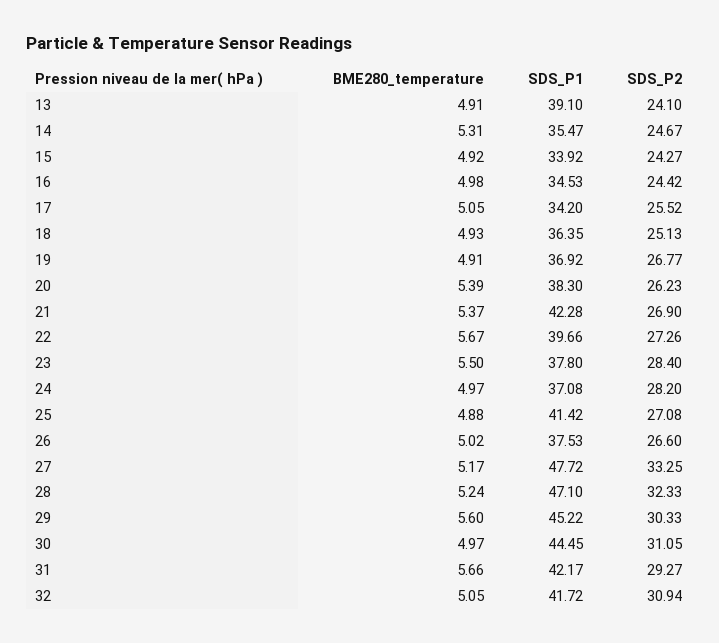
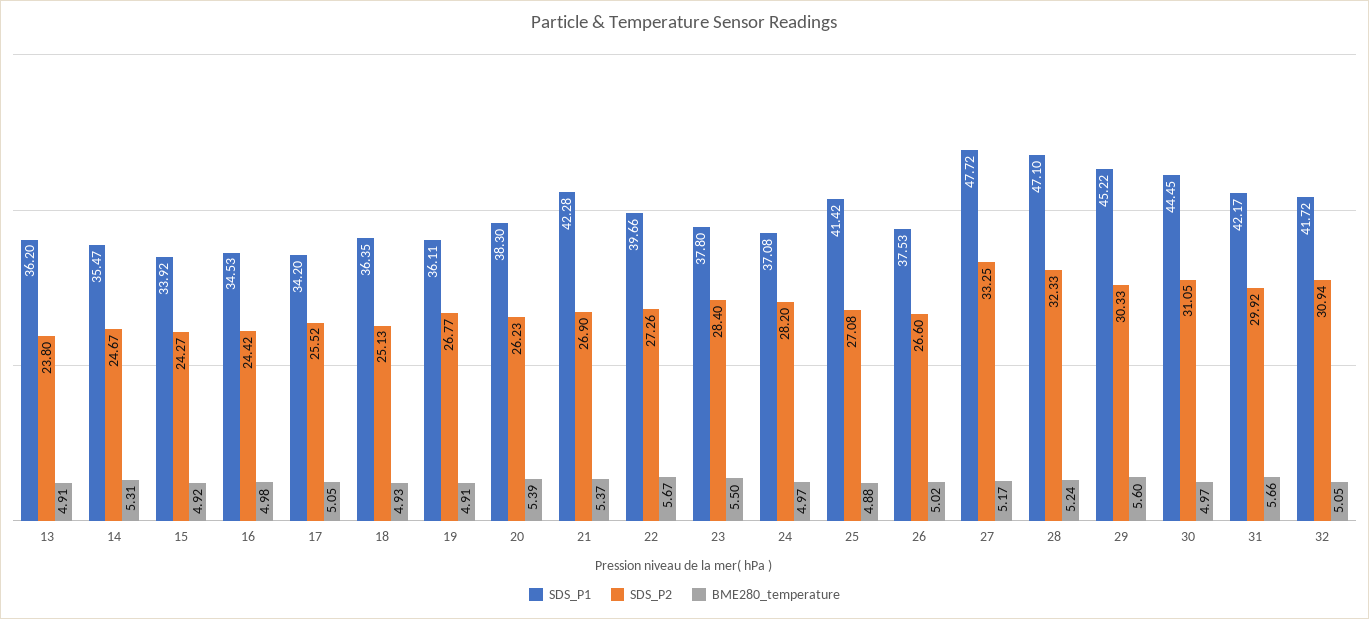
  {
    "BME280_temperature": {
      "13": 4.91,
      "14": 5.31,
      "15": 4.92,
      "16": 4.98,
      "17": 5.05,
      "18": 4.93,
      "19": 4.91,
      "20": 5.39,
      "21": 5.37,
      "22": 5.67,
      "23": 5.5,
      "24": 4.97,
      "25": 4.88,
      "26": 5.02,
      "27": 5.17,
      "28": 5.24,
      "29": 5.6,
      "30": 4.97,
      "31": 5.66,
      "32": 5.05
    },
    "SDS_P1": {
-     "13": 39.1,
+     "13": 36.2,
      "14": 35.47,
      "15": 33.92,
      "16": 34.53,
      "17": 34.2,
      "18": 36.35,
-     "19": 36.92,
+     "19": 36.11,
      "20": 38.3,
      "21": 42.28,
      "22": 39.66,
      "23": 37.8,
      "24": 37.08,
      "25": 41.42,
      "26": 37.53,
      "27": 47.72,
      "28": 47.1,
      "29": 45.22,
      "30": 44.45,
      "31": 42.17,
      "32": 41.72
    },
    "SDS_P2": {
-     "13": 24.1,
+     "13": 23.8,
      "14": 24.67,
      "15": 24.27,
      "16": 24.42,
      "17": 25.52,
      "18": 25.13,
      "19": 26.77,
      "20": 26.23,
      "21": 26.9,
      "22": 27.26,
      "23": 28.4,
      "24": 28.2,
      "25": 27.08,
      "26": 26.6,
      "27": 33.25,
      "28": 32.33,
      "29": 30.33,
      "30": 31.05,
-     "31": 29.27,
+     "31": 29.92,
      "32": 30.94
    }
  }

